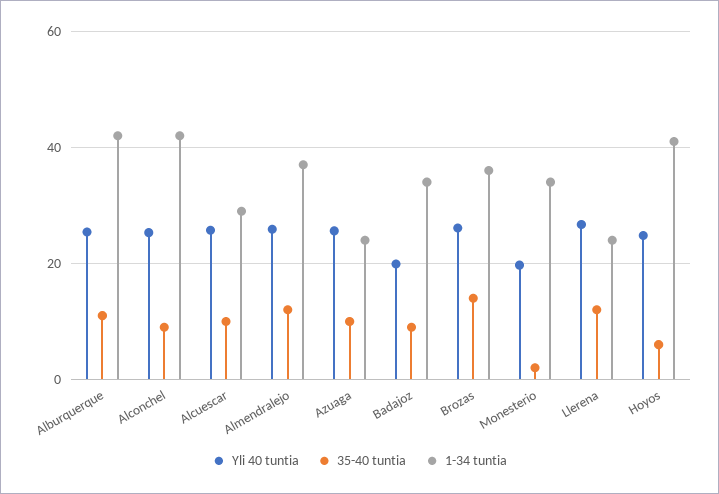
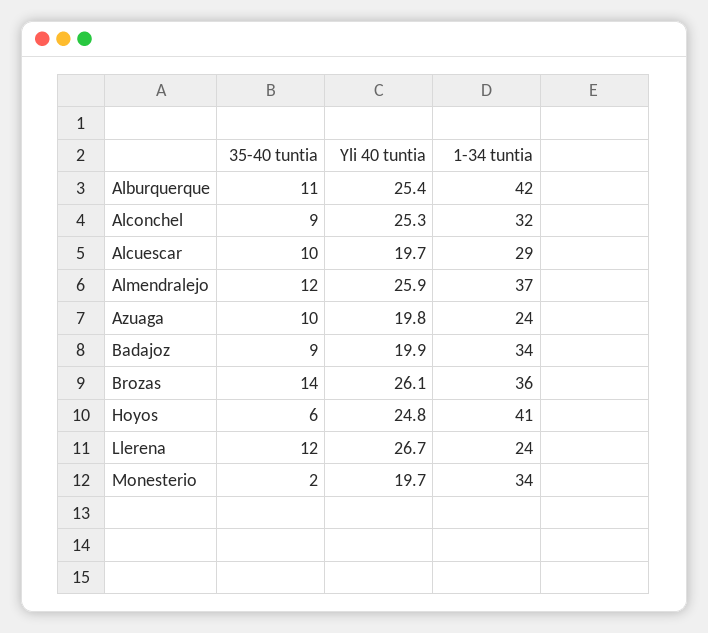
  {
    "Yli 40 tuntia": {
      "Alburquerque": 25.4,
      "Alconchel": 25.3,
-     "Alcuescar": 26,
+     "Alcuescar": 19.7,
      "Almendralejo": 25.9,
-     "Azuaga": 26,
+     "Azuaga": 19.8,
      "Badajoz": 19.9,
      "Brozas": 26.1,
      "Monesterio": 19.7,
      "Llerena": 26.7,
      "Hoyos": 24.8
    },
    "35-40 tuntia": {
      "Alburquerque": 11,
      "Alconchel": 9,
      "Alcuescar": 10,
      "Almendralejo": 12,
      "Azuaga": 10,
      "Badajoz": 9,
      "Brozas": 14,
      "Monesterio": 2,
      "Llerena": 12,
      "Hoyos": 6
    },
    "1-34 tuntia": {
      "Alburquerque": 42,
-     "Alconchel": 42,
+     "Alconchel": 32,
      "Alcuescar": 29,
      "Almendralejo": 37,
      "Azuaga": 24,
      "Badajoz": 34,
      "Brozas": 36,
      "Monesterio": 34,
      "Llerena": 24,
      "Hoyos": 41
    }
  }

